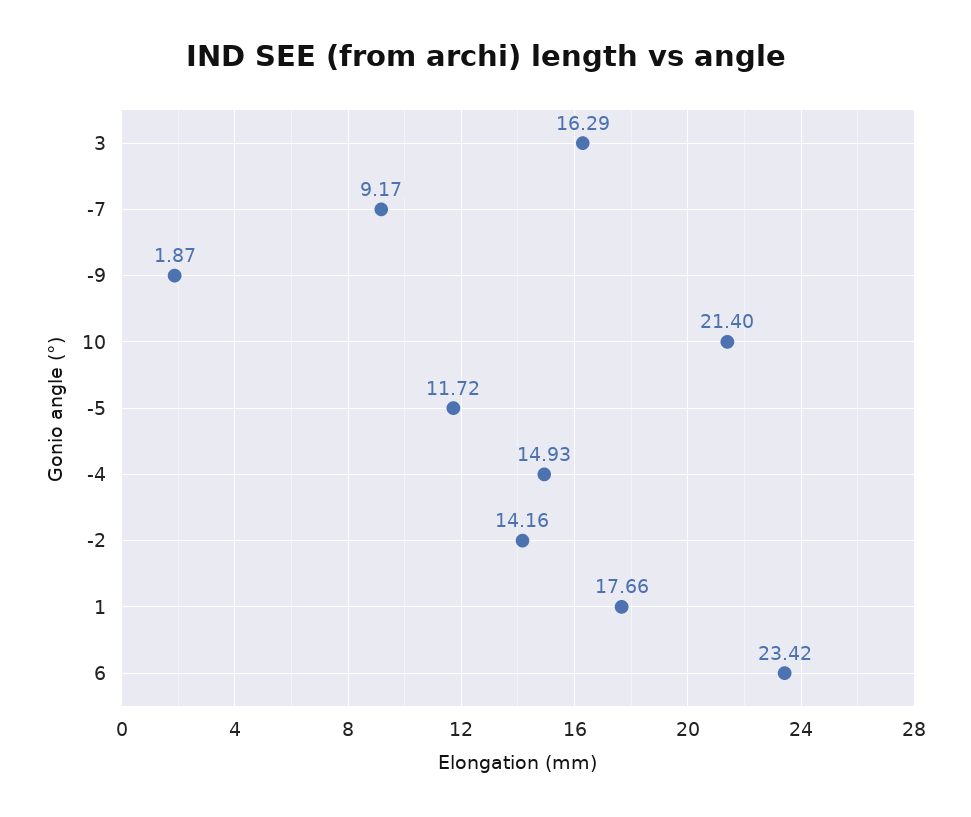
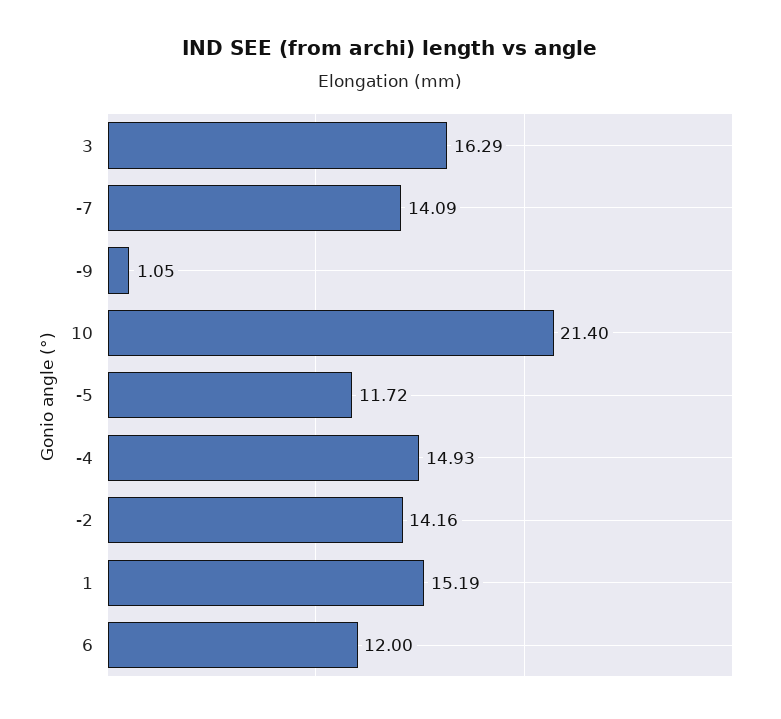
  {
    "3": 16.29,
-   "-7": 9.17,
+   "-7": 14.09,
-   "-9": 1.87,
+   "-9": 1.05,
    "10": 21.4,
    "-5": 11.72,
    "-4": 14.93,
    "-2": 14.16,
-   "1": 17.66,
+   "1": 15.19,
-   "6": 23.42
+   "6": 12
  }

